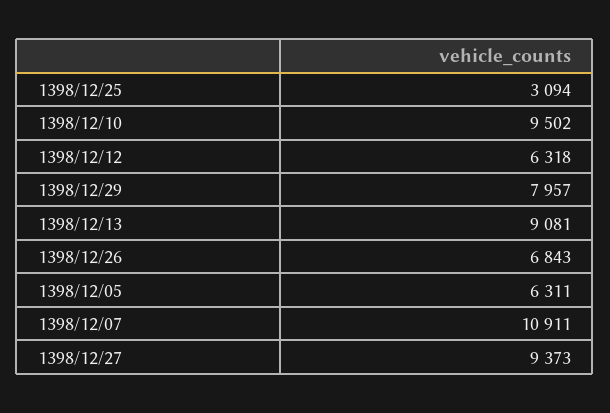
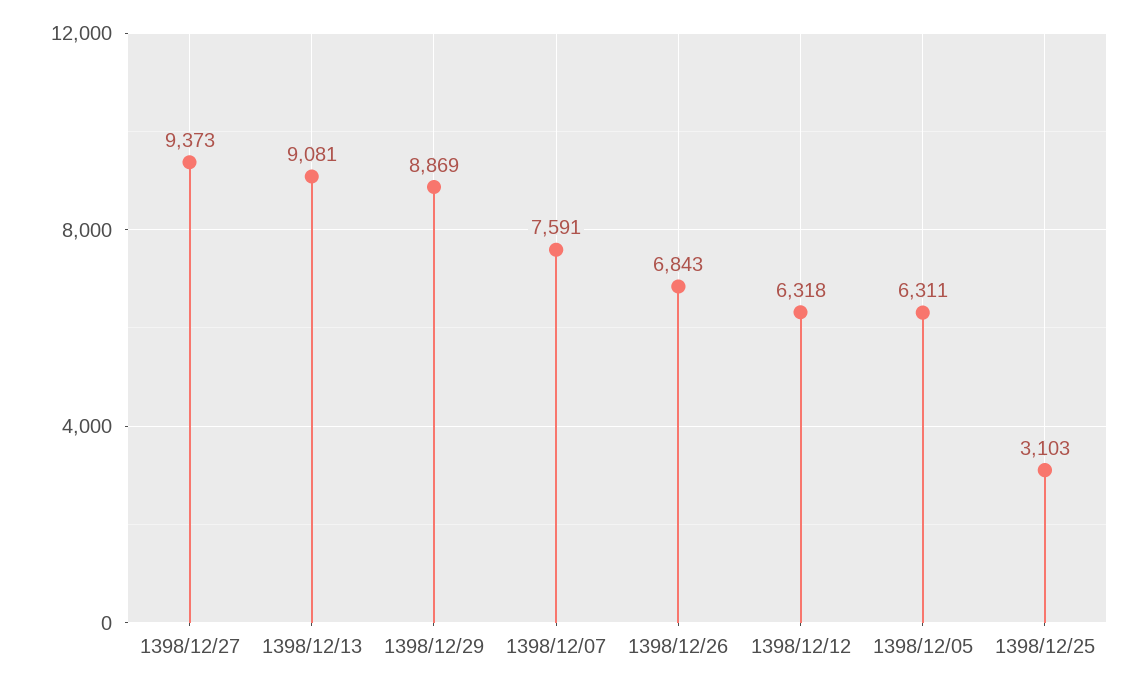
  {
-   "1398/12/25": 3094,
+   "1398/12/25": 3103,
-   "1398/12/10": 9502,
    "1398/12/12": 6318,
-   "1398/12/29": 7957,
+   "1398/12/29": 8869,
    "1398/12/13": 9081,
    "1398/12/26": 6843,
    "1398/12/05": 6311,
-   "1398/12/07": 10911,
+   "1398/12/07": 7591,
    "1398/12/27": 9373
  }

